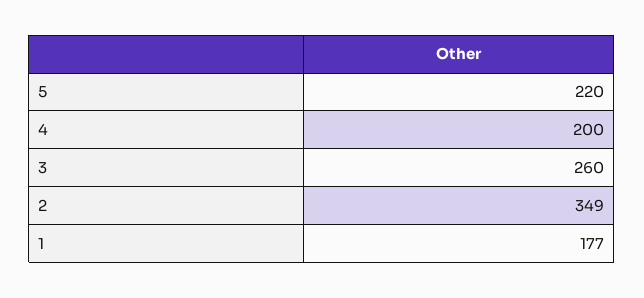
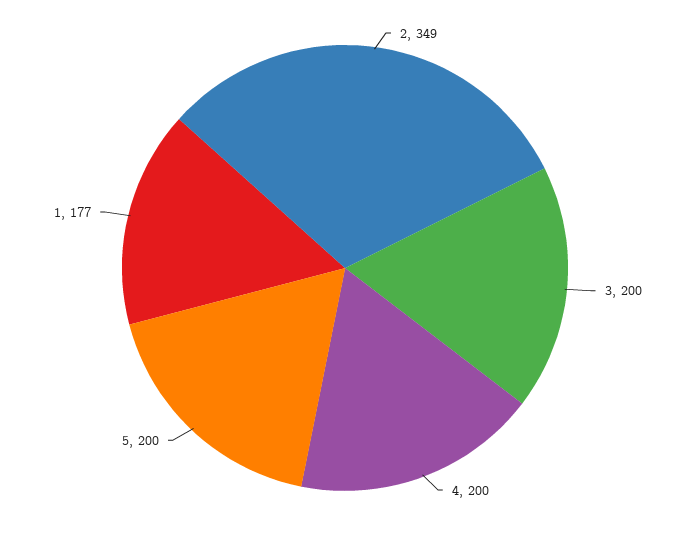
  {
-   "5": 220,
+   "5": 200,
    "4": 200,
-   "3": 260,
+   "3": 200,
    "2": 349,
    "1": 177
  }

